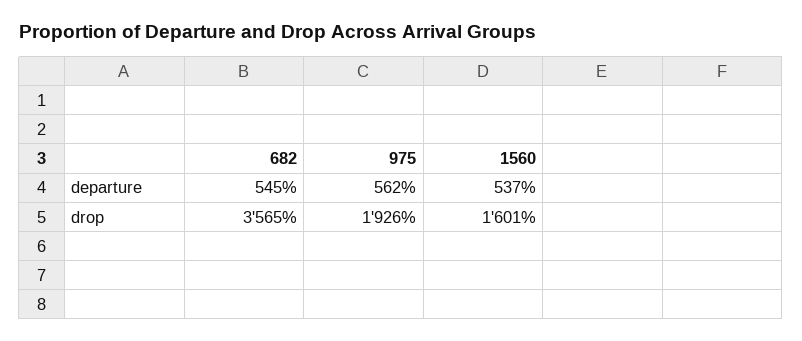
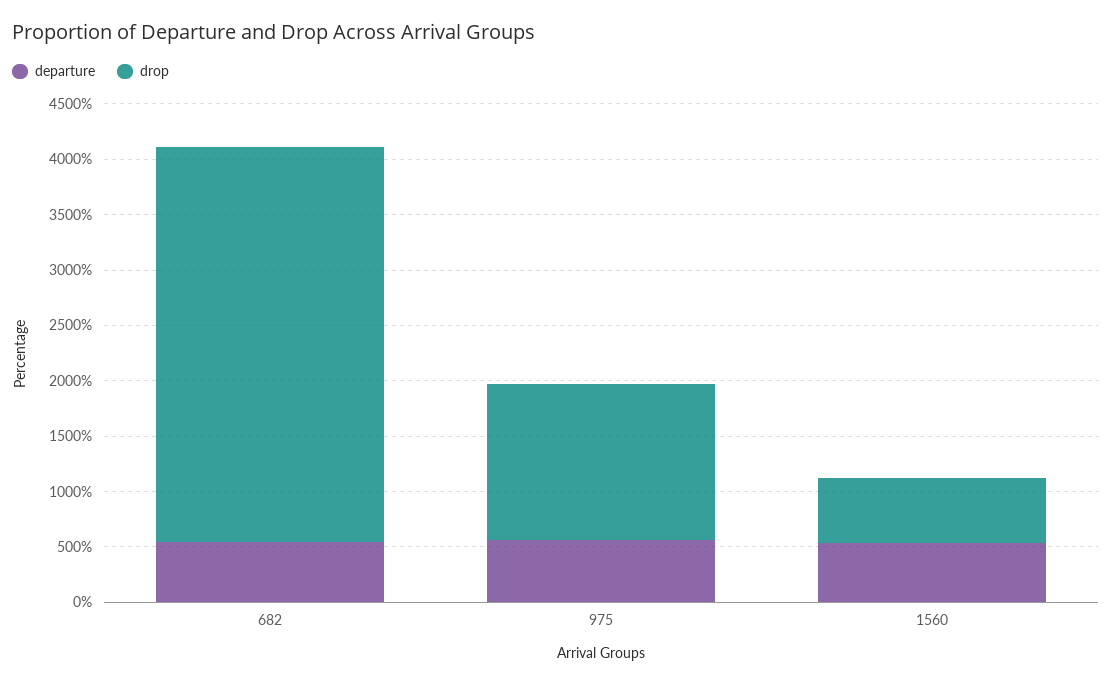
  {
    "departure": {
      "682": 545,
      "975": 562,
      "1560": 537
    },
    "drop": {
      "682": 3565,
-     "975": 1926,
+     "975": 1400,
-     "1560": 1601
+     "1560": 600
    }
  }

